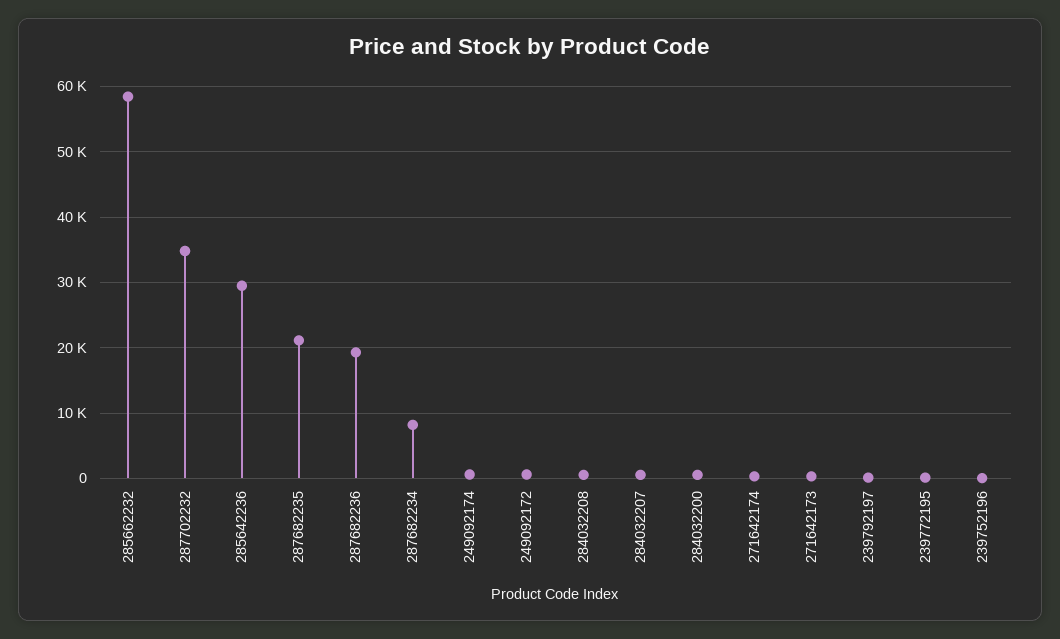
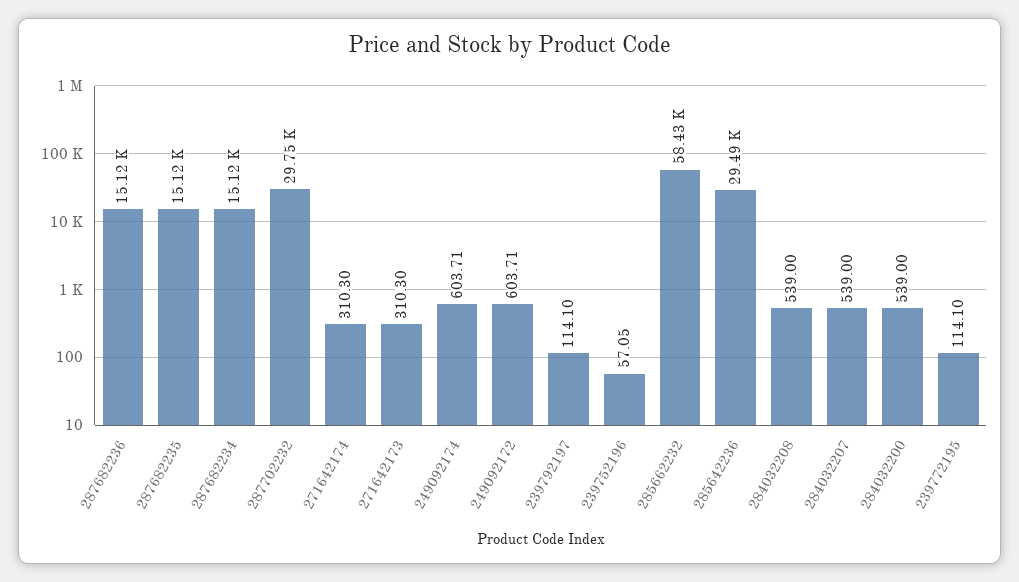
  {
    "285662232": 58430,
-   "287702232": 35000,
+   "287702232": 29750,
    "285642236": 29490,
-   "287682235": 21000,
+   "287682235": 15120,
-   "287682236": 19000,
+   "287682236": 15120,
-   "287682234": 8000,
+   "287682234": 15120,
    "249092174": 603.71,
    "249092172": 603.71,
    "284032208": 539,
    "284032207": 539,
    "284032200": 539,
    "271642174": 310.3,
    "271642173": 310.3,
    "239792197": 114.1,
    "239772195": 114.1,
    "239752196": 57.05
  }

